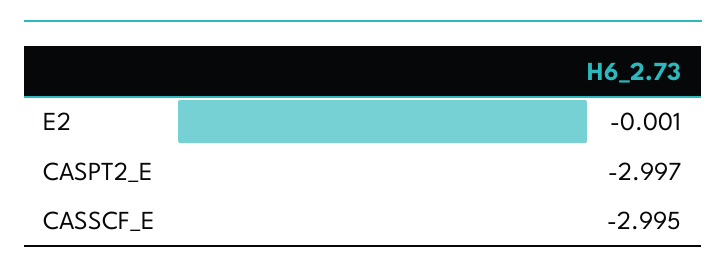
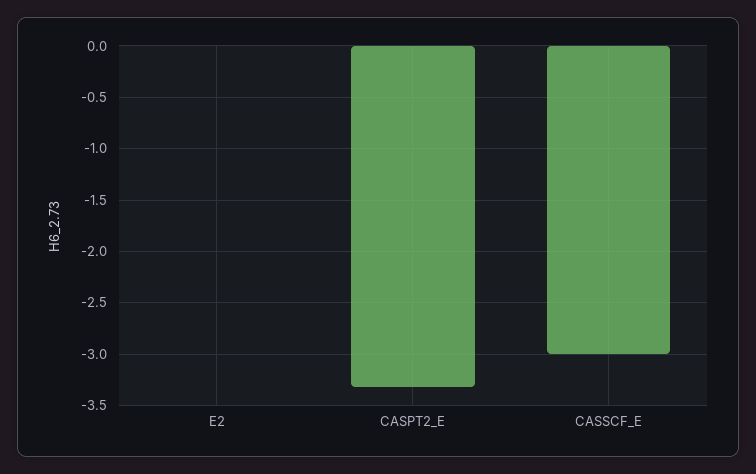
  {
    "E2": -0.001,
-   "CASPT2_E": -2.997,
+   "CASPT2_E": -3.3,
    "CASSCF_E": -2.995
  }

